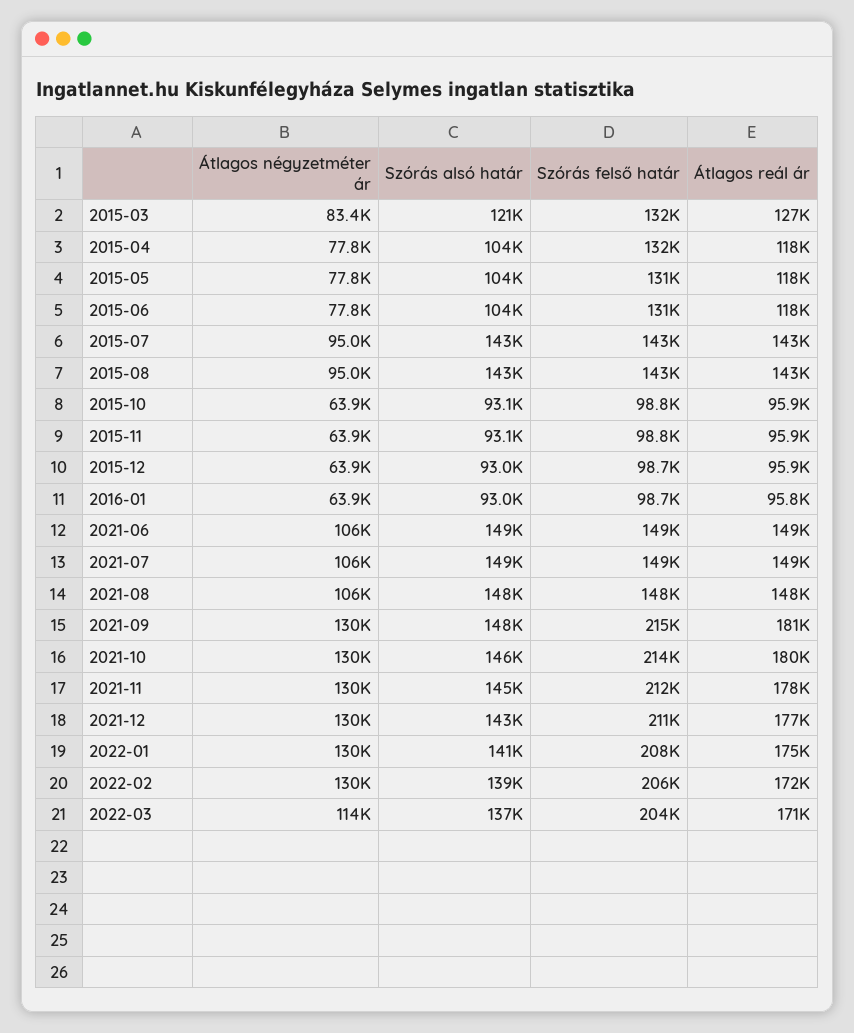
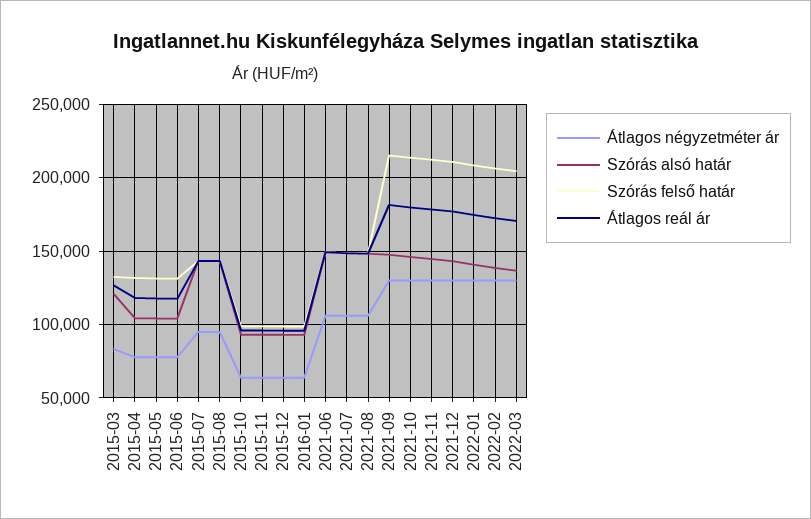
  {
    "Átlagos négyzetméter ár": {
      "2015-03": 83400,
      "2015-04": 77800,
      "2015-05": 77800,
      "2015-06": 77800,
      "2015-07": 95000,
      "2015-08": 95000,
      "2015-10": 63900,
      "2015-11": 63900,
      "2015-12": 63900,
      "2016-01": 63900,
      "2021-06": 106000,
      "2021-07": 106000,
      "2021-08": 106000,
      "2021-09": 130000,
      "2021-10": 130000,
      "2021-11": 130000,
      "2021-12": 130000,
      "2022-01": 130000,
      "2022-02": 130000,
-     "2022-03": 114000
+     "2022-03": 130000
    },
    "Szórás alsó határ": {
      "2015-03": 121000,
      "2015-04": 104000,
      "2015-05": 104000,
      "2015-06": 104000,
      "2015-07": 143000,
      "2015-08": 143000,
      "2015-10": 93100,
      "2015-11": 93100,
      "2015-12": 93000,
      "2016-01": 93000,
      "2021-06": 149000,
      "2021-07": 149000,
      "2021-08": 148000,
      "2021-09": 148000,
      "2021-10": 146000,
      "2021-11": 145000,
      "2021-12": 143000,
      "2022-01": 141000,
      "2022-02": 139000,
      "2022-03": 137000
    },
    "Szórás felső határ": {
      "2015-03": 132000,
      "2015-04": 132000,
      "2015-05": 131000,
      "2015-06": 131000,
      "2015-07": 143000,
      "2015-08": 143000,
      "2015-10": 98800,
      "2015-11": 98800,
      "2015-12": 98700,
      "2016-01": 98700,
      "2021-06": 149000,
      "2021-07": 149000,
      "2021-08": 148000,
      "2021-09": 215000,
      "2021-10": 214000,
      "2021-11": 212000,
      "2021-12": 211000,
      "2022-01": 208000,
      "2022-02": 206000,
      "2022-03": 204000
    },
    "Átlagos reál ár": {
      "2015-03": 127000,
      "2015-04": 118000,
      "2015-05": 118000,
      "2015-06": 118000,
      "2015-07": 143000,
      "2015-08": 143000,
      "2015-10": 95900,
      "2015-11": 95900,
      "2015-12": 95900,
      "2016-01": 95800,
      "2021-06": 149000,
      "2021-07": 149000,
      "2021-08": 148000,
      "2021-09": 181000,
      "2021-10": 180000,
      "2021-11": 178000,
      "2021-12": 177000,
      "2022-01": 175000,
      "2022-02": 172000,
      "2022-03": 171000
    }
  }

